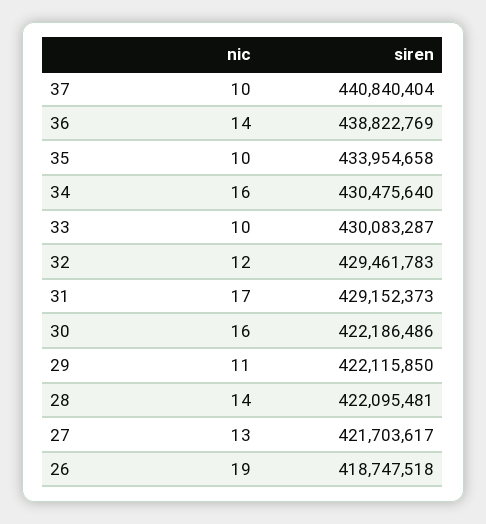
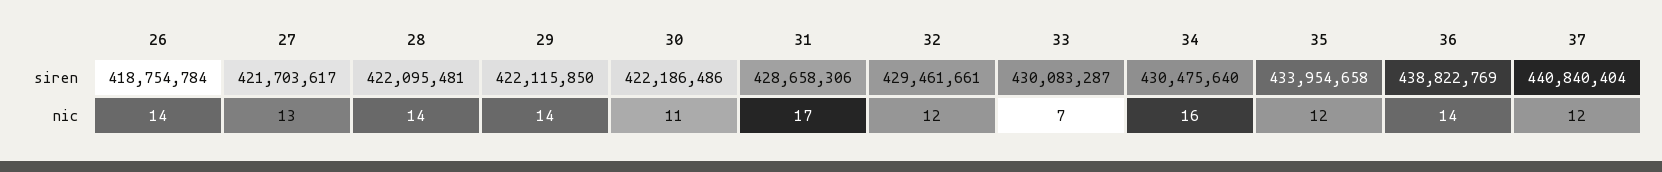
  {
    "nic": {
-     "37": 10,
+     "37": 12,
      "36": 14,
-     "35": 10,
+     "35": 12,
      "34": 16,
-     "33": 10,
+     "33": 7,
      "32": 12,
      "31": 17,
-     "30": 16,
+     "30": 11,
-     "29": 11,
+     "29": 14,
      "28": 14,
      "27": 13,
-     "26": 19
+     "26": 14
    },
    "siren": {
      "37": 440840404,
      "36": 438822769,
      "35": 433954658,
      "34": 430475640,
      "33": 430083287,
-     "32": 429461783,
+     "32": 429461661,
-     "31": 429152373,
+     "31": 428658306,
      "30": 422186486,
      "29": 422115850,
      "28": 422095481,
      "27": 421703617,
-     "26": 418747518
+     "26": 418754784
    }
  }

